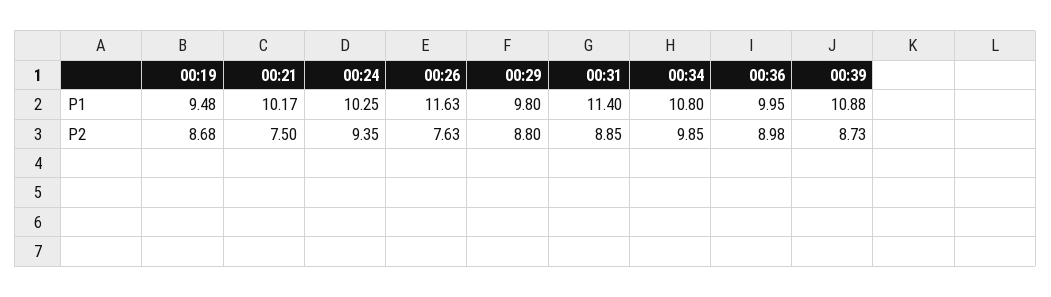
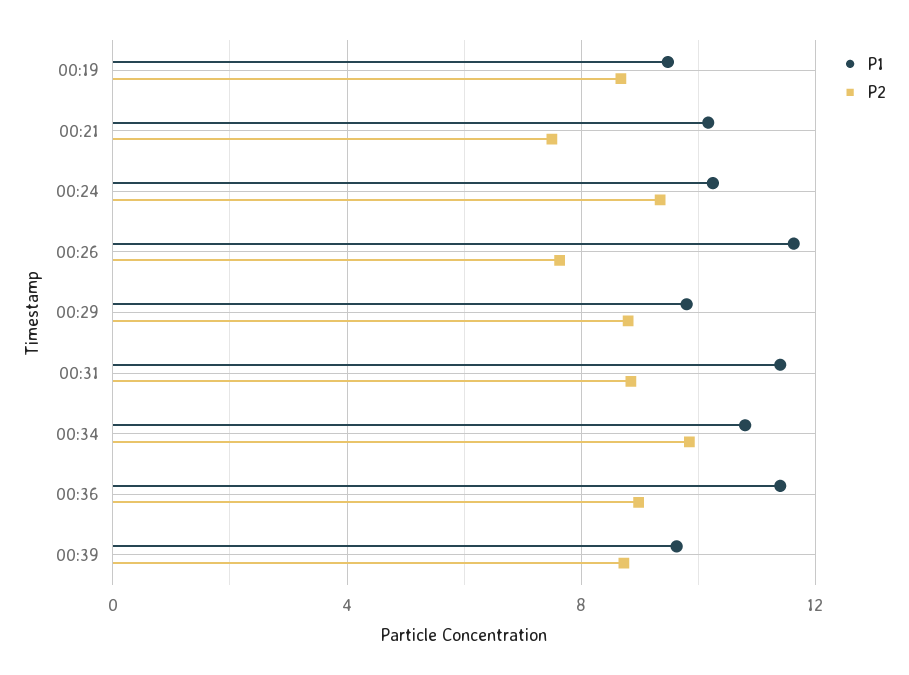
  {
    "P1": {
      "00:19": 9.48,
      "00:21": 10.17,
      "00:24": 10.25,
      "00:26": 11.63,
      "00:29": 9.8,
      "00:31": 11.4,
      "00:34": 10.8,
-     "00:36": 9.95,
+     "00:36": 11.5,
-     "00:39": 10.88
+     "00:39": 9.5
    },
    "P2": {
      "00:19": 8.68,
      "00:21": 7.5,
      "00:24": 9.35,
      "00:26": 7.63,
      "00:29": 8.8,
      "00:31": 8.85,
      "00:34": 9.85,
      "00:36": 8.98,
      "00:39": 8.73
    }
  }

